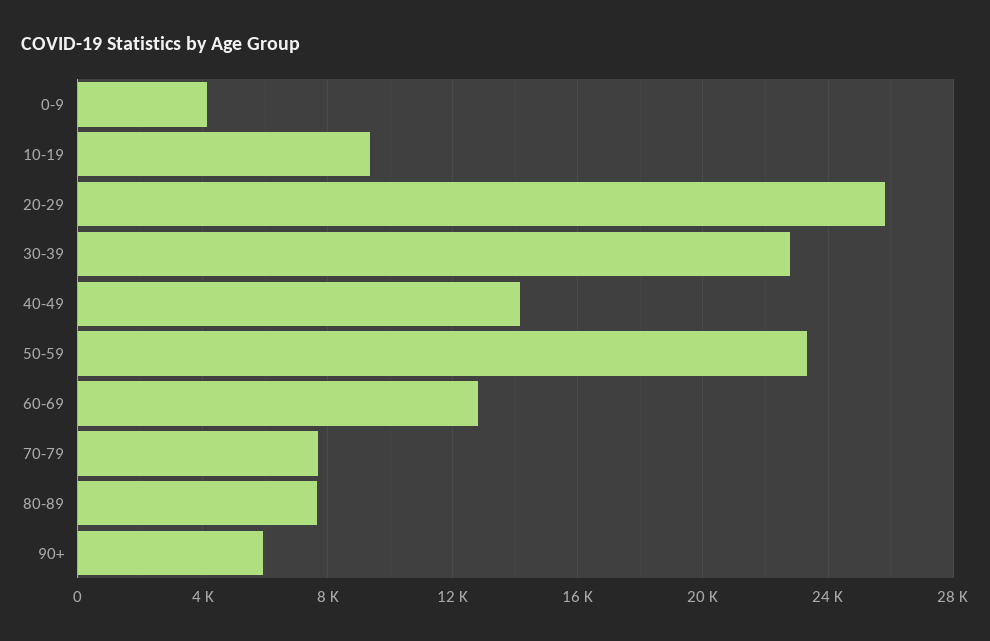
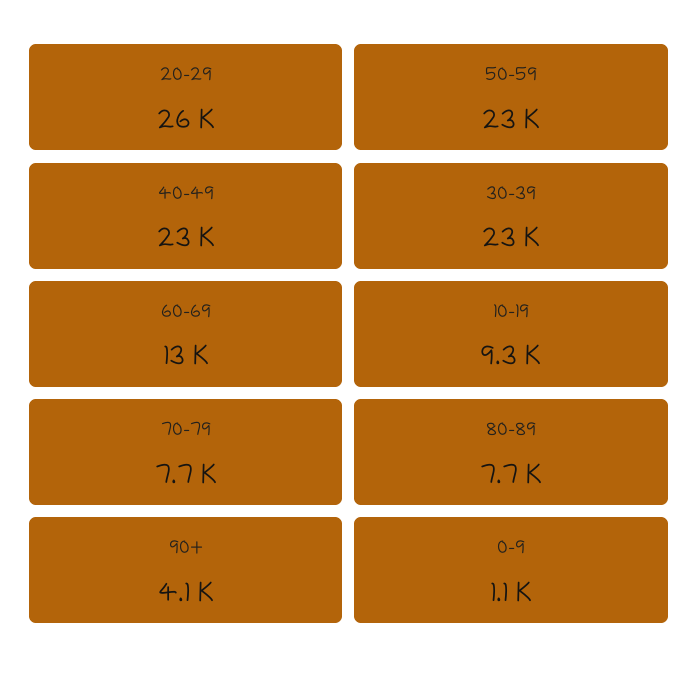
  {
-   "0-9": 4000,
+   "0-9": 1100,
    "10-19": 9300,
    "20-29": 26000,
    "30-39": 23000,
-   "40-49": 14000,
+   "40-49": 23000,
    "50-59": 23000,
    "60-69": 13000,
    "70-79": 7700,
    "80-89": 7700,
-   "90+": 6000
+   "90+": 4100
  }

